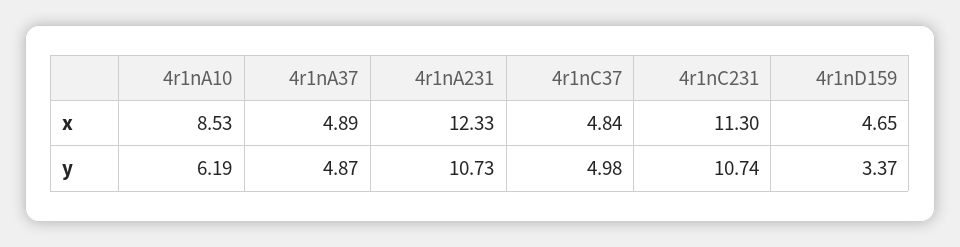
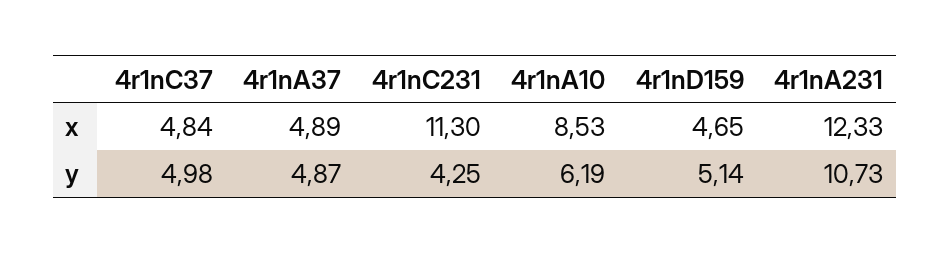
  {
    "4r1nA10": {
      "x": 8.53,
      "y": 6.19
    },
    "4r1nA37": {
      "x": 4.89,
      "y": 4.87
    },
    "4r1nA231": {
      "x": 12.33,
      "y": 10.73
    },
    "4r1nC37": {
      "x": 4.84,
      "y": 4.98
    },
    "4r1nC231": {
      "x": 11.3,
-     "y": 10.74
+     "y": 4.25
    },
    "4r1nD159": {
      "x": 4.65,
-     "y": 3.37
+     "y": 5.14
    }
  }

